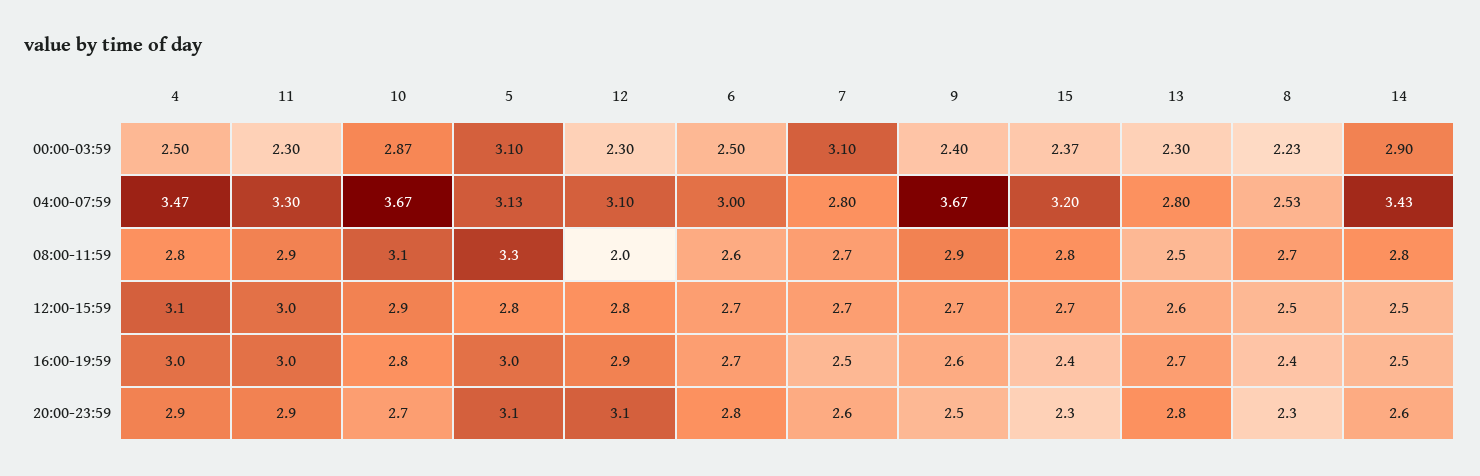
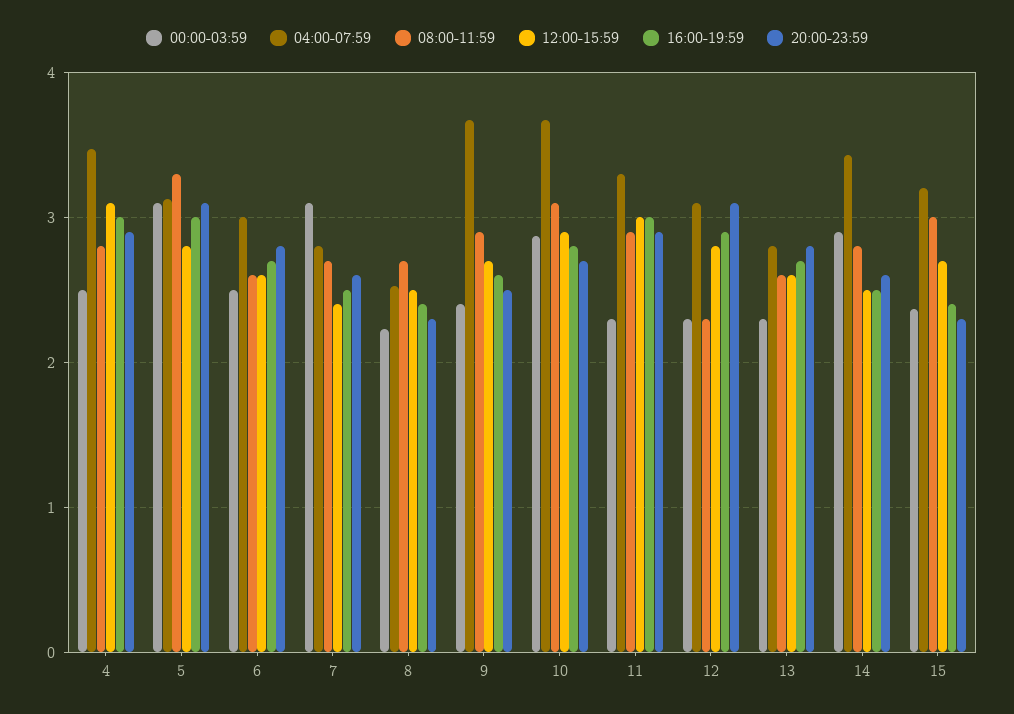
  {
    "00:00-03:59": {
      "4": 2.5,
      "11": 2.3,
      "10": 2.87,
      "5": 3.1,
      "12": 2.3,
      "6": 2.5,
      "7": 3.1,
      "9": 2.4,
      "15": 2.37,
      "13": 2.3,
      "8": 2.23,
      "14": 2.9
    },
    "04:00-07:59": {
      "4": 3.47,
      "11": 3.3,
      "10": 3.67,
      "5": 3.13,
      "12": 3.1,
      "6": 3,
      "7": 2.8,
      "9": 3.67,
      "15": 3.2,
      "13": 2.8,
      "8": 2.53,
      "14": 3.43
    },
    "08:00-11:59": {
      "4": 2.8,
      "11": 2.9,
      "10": 3.1,
      "5": 3.3,
-     "12": 2,
+     "12": 2.3,
      "6": 2.6,
      "7": 2.7,
      "9": 2.9,
-     "15": 2.8,
+     "15": 3,
-     "13": 2.5,
+     "13": 2.6,
      "8": 2.7,
      "14": 2.8
    },
    "12:00-15:59": {
      "4": 3.1,
      "11": 3,
      "10": 2.9,
      "5": 2.8,
      "12": 2.8,
-     "6": 2.7,
+     "6": 2.6,
-     "7": 2.7,
+     "7": 2.4,
      "9": 2.7,
      "15": 2.7,
      "13": 2.6,
      "8": 2.5,
      "14": 2.5
    },
    "16:00-19:59": {
      "4": 3,
      "11": 3,
      "10": 2.8,
      "5": 3,
      "12": 2.9,
      "6": 2.7,
      "7": 2.5,
      "9": 2.6,
      "15": 2.4,
      "13": 2.7,
      "8": 2.4,
      "14": 2.5
    },
    "20:00-23:59": {
      "4": 2.9,
      "11": 2.9,
      "10": 2.7,
      "5": 3.1,
      "12": 3.1,
      "6": 2.8,
      "7": 2.6,
      "9": 2.5,
      "15": 2.3,
      "13": 2.8,
      "8": 2.3,
      "14": 2.6
    }
  }

